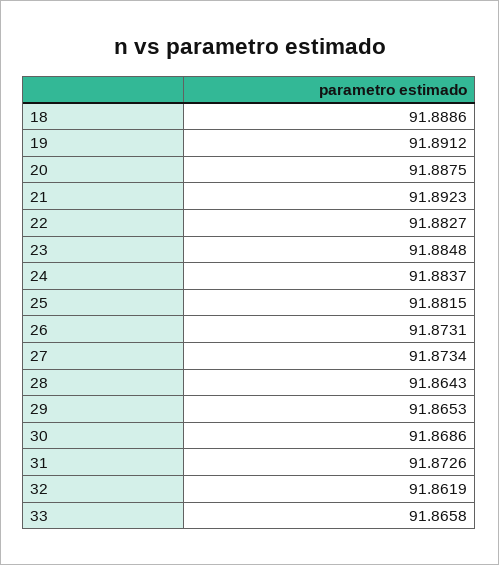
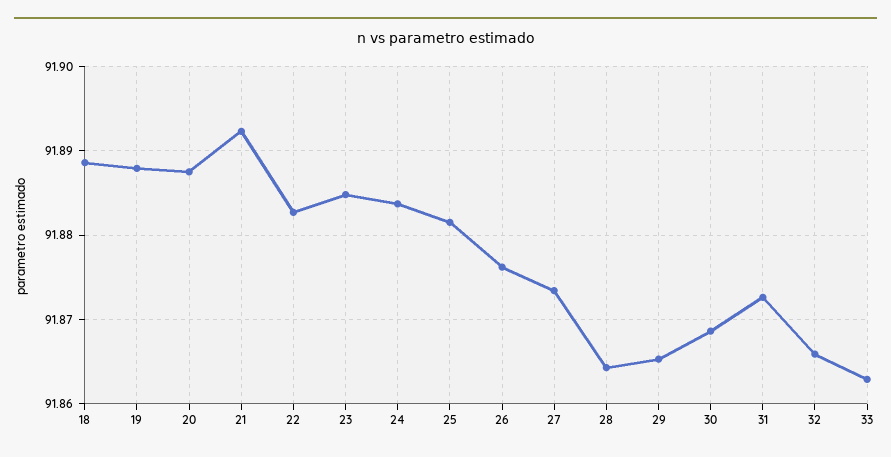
  {
    "18": 91.8886,
-   "19": 91.8912,
+   "19": 91.888,
    "20": 91.8875,
    "21": 91.8923,
    "22": 91.8827,
    "23": 91.8848,
    "24": 91.8837,
    "25": 91.8815,
-   "26": 91.8731,
+   "26": 91.876,
    "27": 91.8734,
    "28": 91.8643,
    "29": 91.8653,
    "30": 91.8686,
    "31": 91.8726,
-   "32": 91.8619,
+   "32": 91.866,
-   "33": 91.8658
+   "33": 91.863
  }

